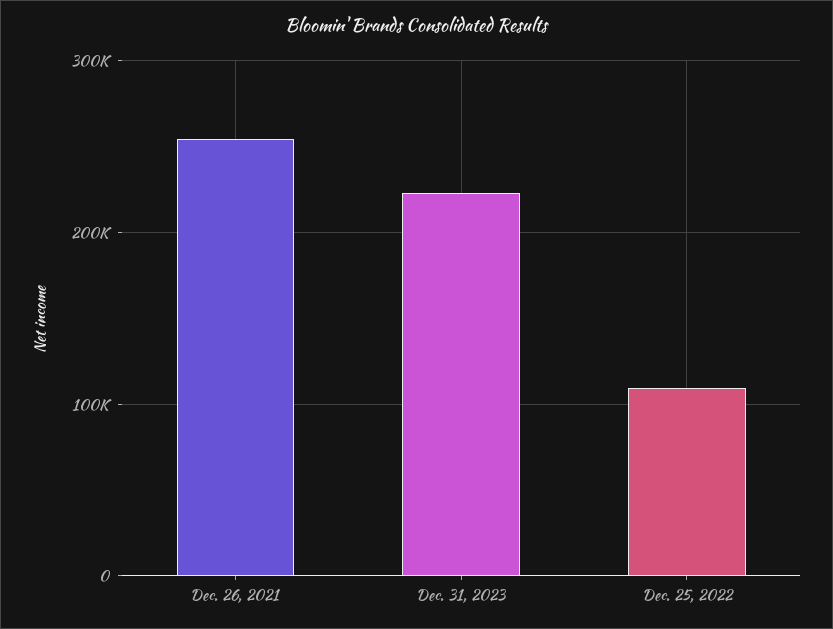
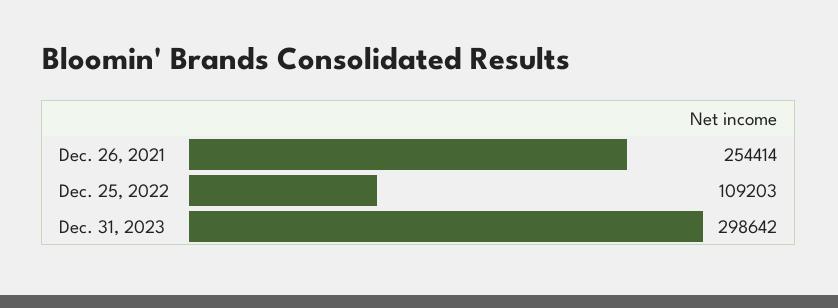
  {
    "Dec. 26, 2021": 254414,
-   "Dec. 31, 2023": 220000,
+   "Dec. 31, 2023": 298642,
    "Dec. 25, 2022": 109203
  }

